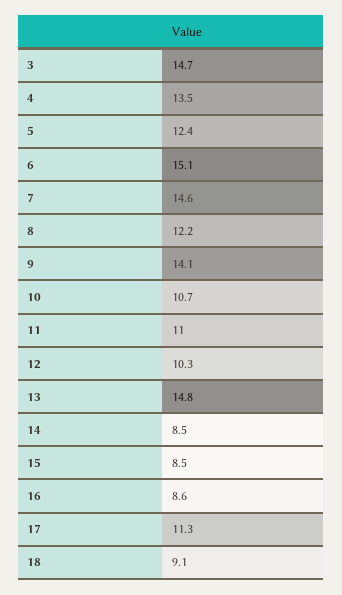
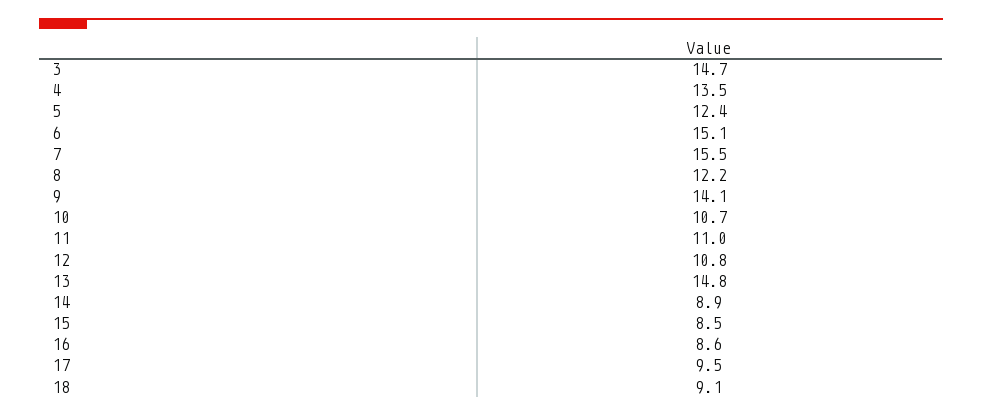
  {
    "3": 14.7,
    "4": 13.5,
    "5": 12.4,
    "6": 15.1,
-   "7": 14.6,
+   "7": 15.5,
    "8": 12.2,
    "9": 14.1,
    "10": 10.7,
    "11": 11,
-   "12": 10.3,
+   "12": 10.8,
    "13": 14.8,
-   "14": 8.5,
+   "14": 8.9,
    "15": 8.5,
    "16": 8.6,
-   "17": 11.3,
+   "17": 9.5,
    "18": 9.1
  }

